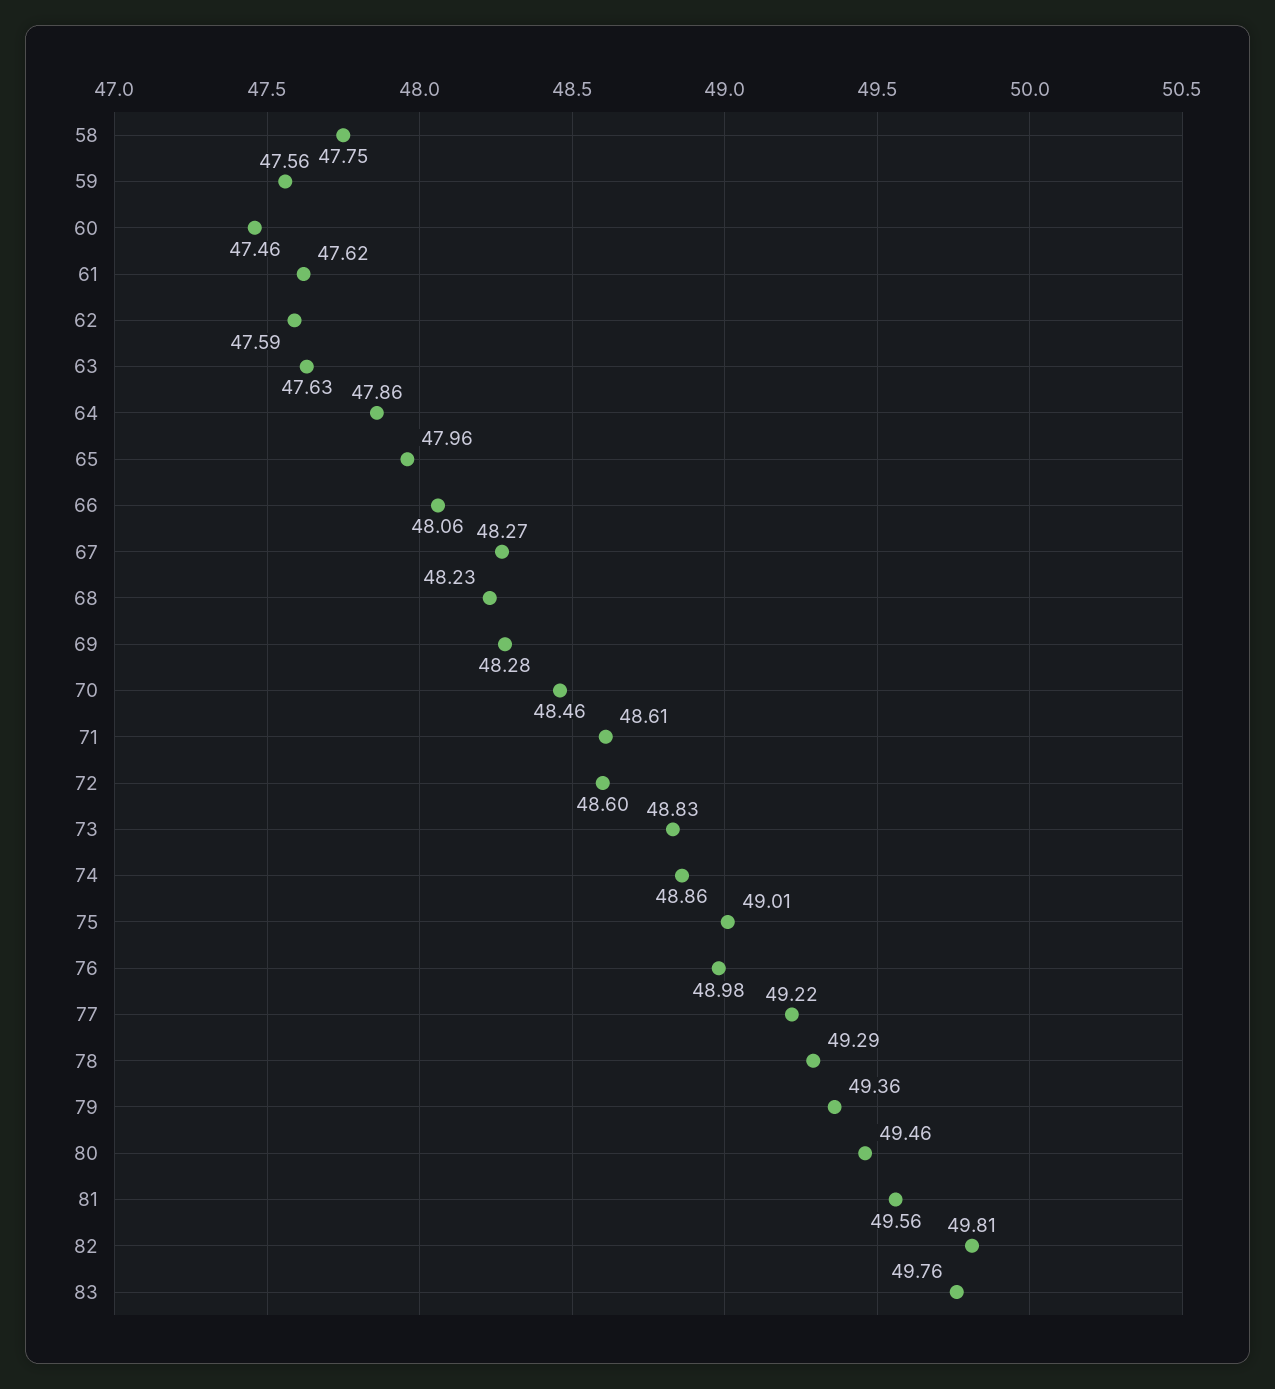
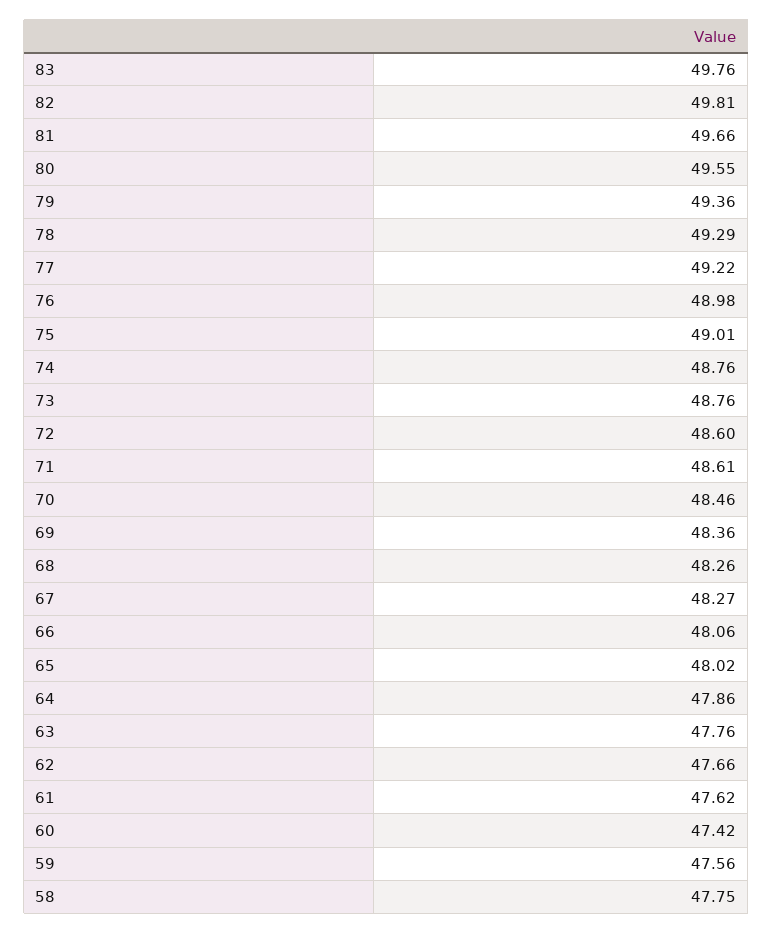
  {
    "58": 47.75,
    "59": 47.56,
-   "60": 47.46,
+   "60": 47.42,
    "61": 47.62,
-   "62": 47.59,
+   "62": 47.66,
-   "63": 47.63,
+   "63": 47.76,
    "64": 47.86,
-   "65": 47.96,
+   "65": 48.02,
    "66": 48.06,
    "67": 48.27,
-   "68": 48.23,
+   "68": 48.26,
-   "69": 48.28,
+   "69": 48.36,
    "70": 48.46,
    "71": 48.61,
    "72": 48.6,
-   "73": 48.83,
+   "73": 48.76,
-   "74": 48.86,
+   "74": 48.76,
    "75": 49.01,
    "76": 48.98,
    "77": 49.22,
    "78": 49.29,
    "79": 49.36,
-   "80": 49.46,
+   "80": 49.55,
-   "81": 49.56,
+   "81": 49.66,
    "82": 49.81,
    "83": 49.76
  }

